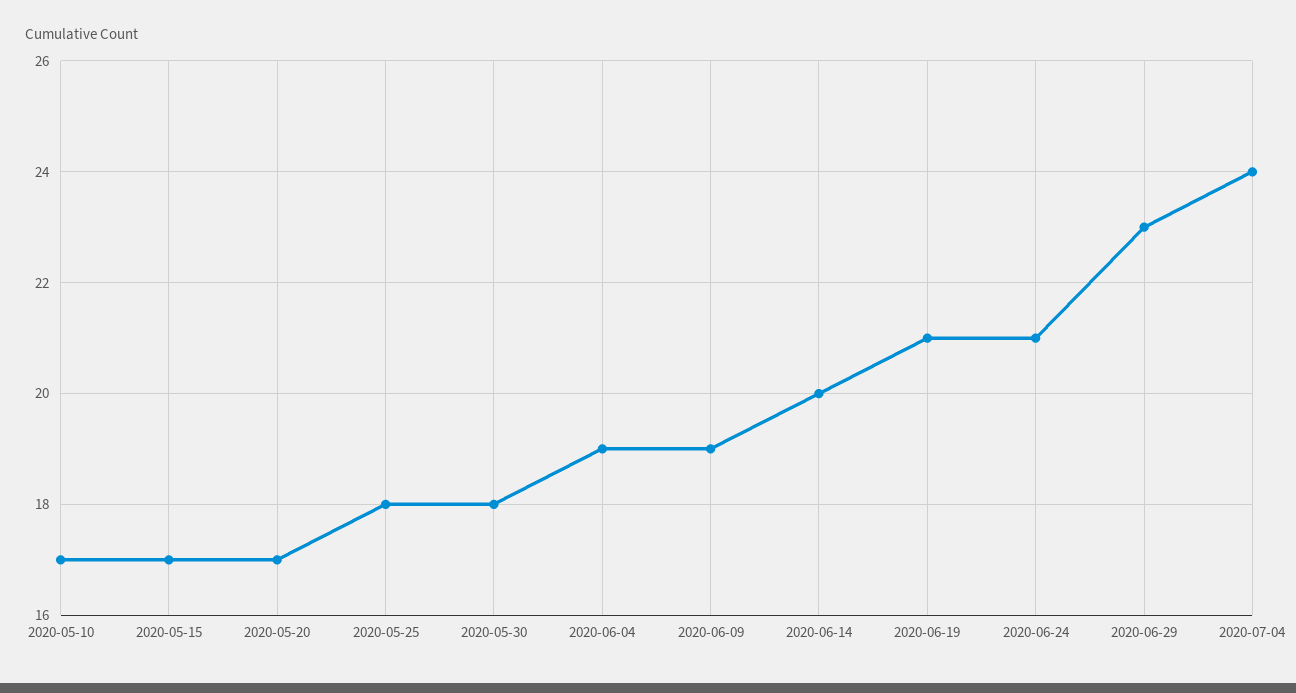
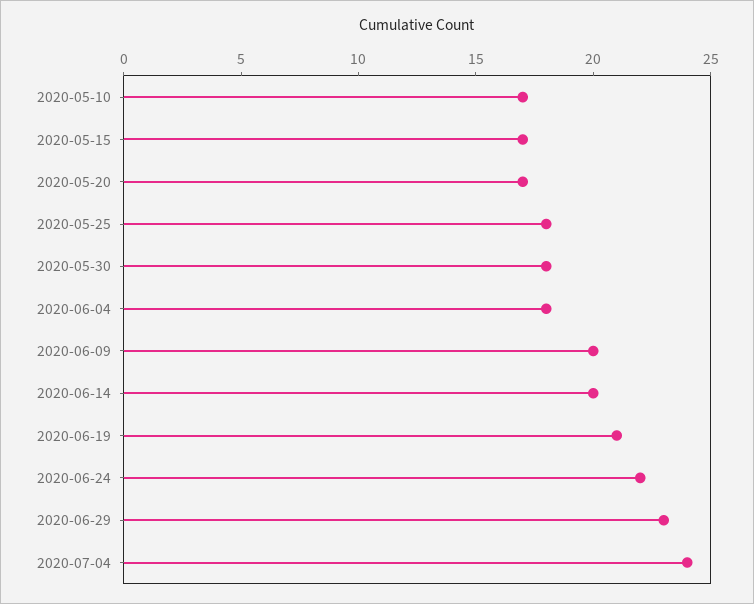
  {
    "2020-05-10": 17,
    "2020-05-15": 17,
    "2020-05-20": 17,
    "2020-05-25": 18,
    "2020-05-30": 18,
-   "2020-06-04": 19,
+   "2020-06-04": 18,
-   "2020-06-09": 19,
+   "2020-06-09": 20,
    "2020-06-14": 20,
    "2020-06-19": 21,
-   "2020-06-24": 21,
+   "2020-06-24": 22,
    "2020-06-29": 23,
    "2020-07-04": 24
  }

